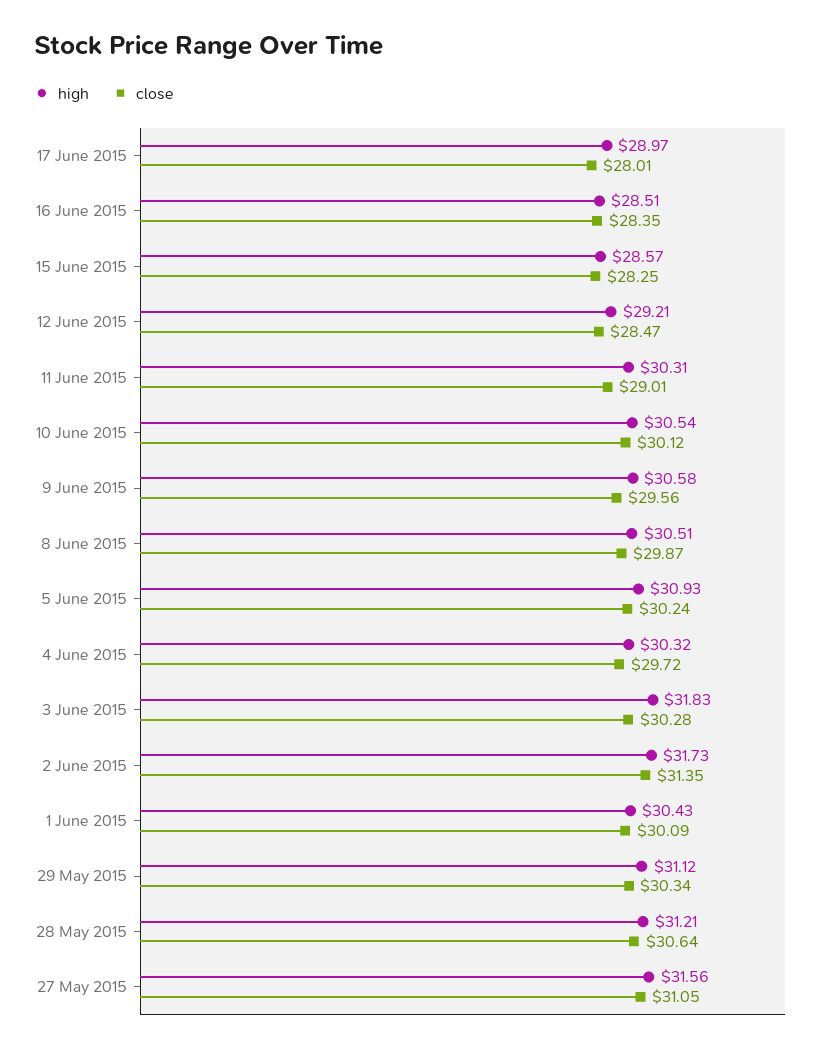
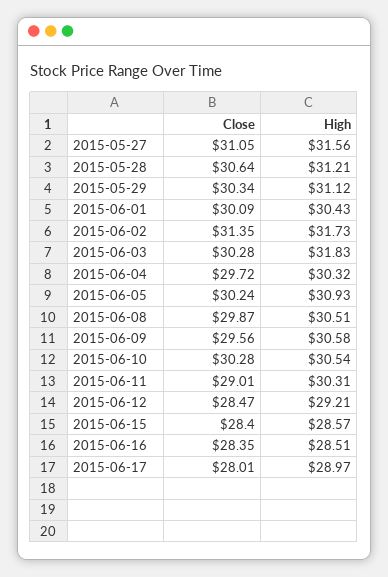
  {
    "high": {
      "17 June 2015": 28.97,
      "16 June 2015": 28.51,
      "15 June 2015": 28.57,
      "12 June 2015": 29.21,
      "11 June 2015": 30.31,
      "10 June 2015": 30.54,
      "9 June 2015": 30.58,
      "8 June 2015": 30.51,
      "5 June 2015": 30.93,
      "4 June 2015": 30.32,
      "3 June 2015": 31.83,
      "2 June 2015": 31.73,
      "1 June 2015": 30.43,
      "29 May 2015": 31.12,
      "28 May 2015": 31.21,
      "27 May 2015": 31.56
    },
    "close": {
      "17 June 2015": 28.01,
      "16 June 2015": 28.35,
-     "15 June 2015": 28.25,
+     "15 June 2015": 28.4,
      "12 June 2015": 28.47,
      "11 June 2015": 29.01,
-     "10 June 2015": 30.12,
+     "10 June 2015": 30.28,
      "9 June 2015": 29.56,
      "8 June 2015": 29.87,
      "5 June 2015": 30.24,
      "4 June 2015": 29.72,
      "3 June 2015": 30.28,
      "2 June 2015": 31.35,
      "1 June 2015": 30.09,
      "29 May 2015": 30.34,
      "28 May 2015": 30.64,
      "27 May 2015": 31.05
    }
  }

